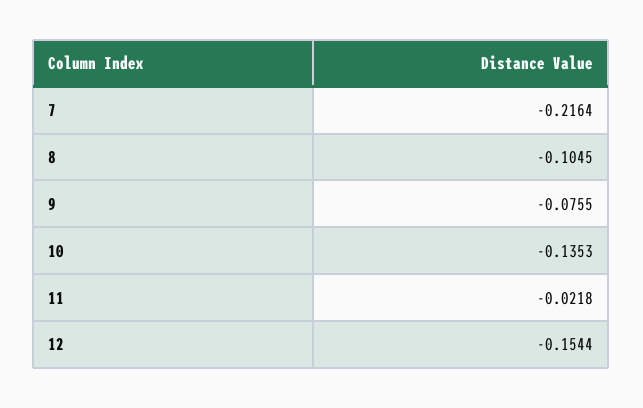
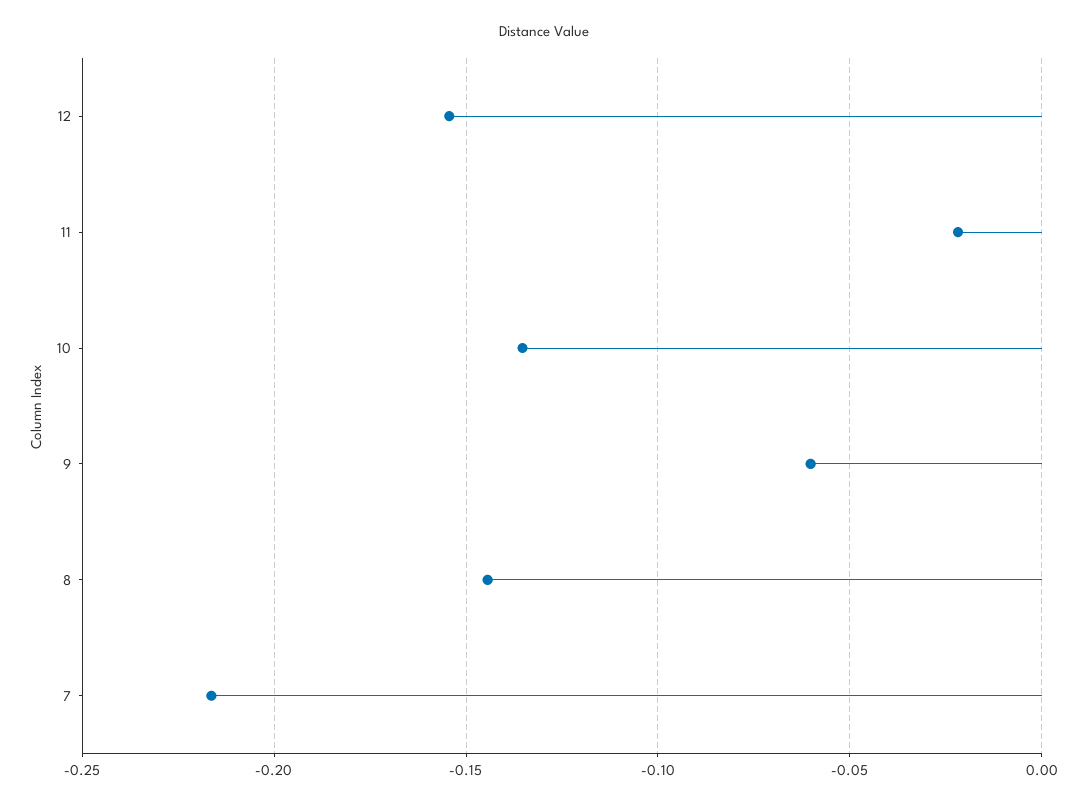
  {
    "7": -0.2164,
-   "8": -0.1045,
+   "8": -0.145,
-   "9": -0.0755,
+   "9": -0.06,
    "10": -0.1353,
    "11": -0.0218,
    "12": -0.1544
  }

